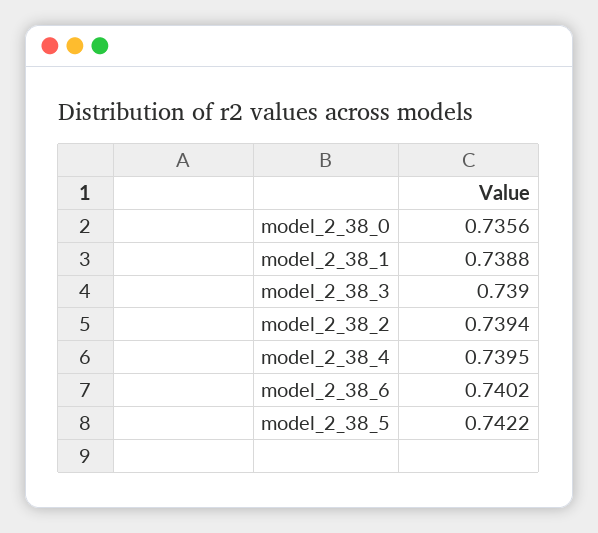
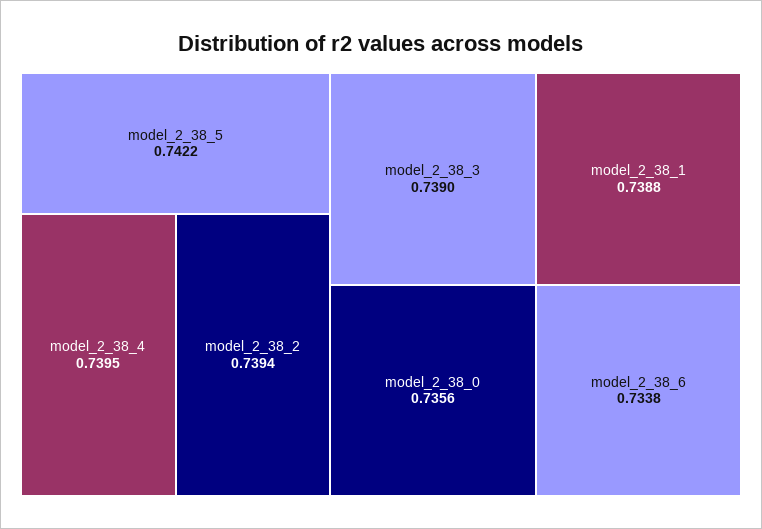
  {
    "model_2_38_0": 0.7356,
    "model_2_38_1": 0.7388,
    "model_2_38_3": 0.739,
    "model_2_38_2": 0.7394,
    "model_2_38_4": 0.7395,
-   "model_2_38_6": 0.7402,
+   "model_2_38_6": 0.7338,
    "model_2_38_5": 0.7422
  }

